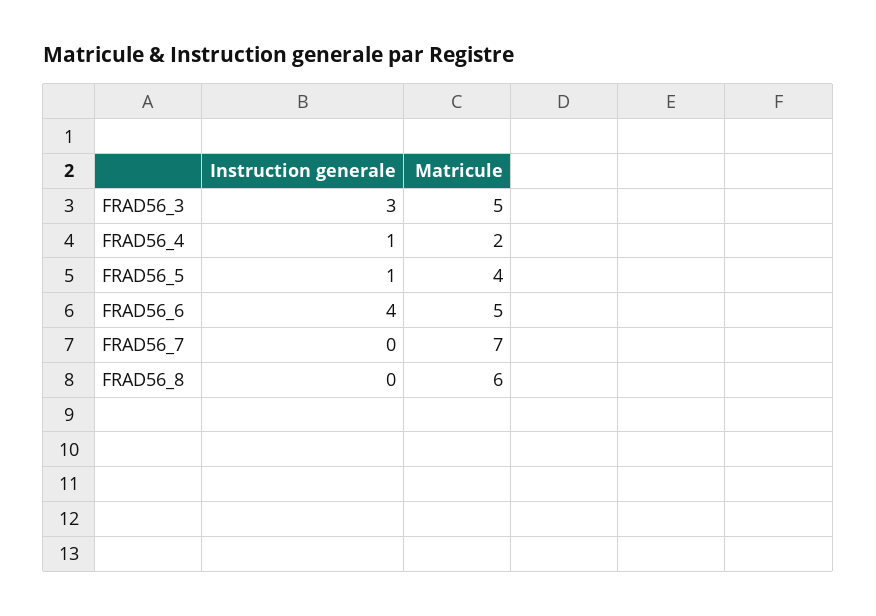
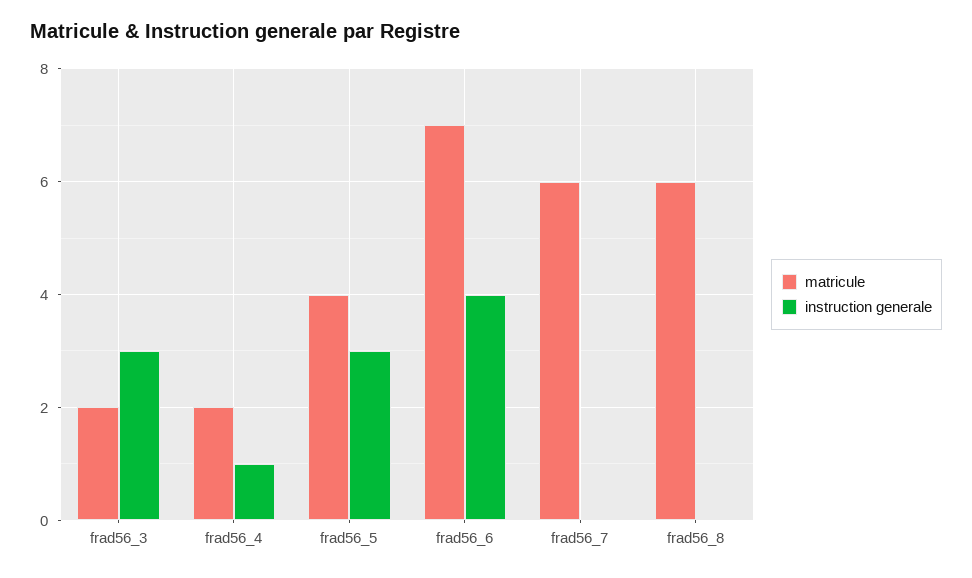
  {
    "Instruction generale": {
      "FRAD56_3": 3,
      "FRAD56_4": 1,
-     "FRAD56_5": 1,
+     "FRAD56_5": 3,
      "FRAD56_6": 4,
      "FRAD56_7": 0,
      "FRAD56_8": 0
    },
    "Matricule": {
-     "FRAD56_3": 5,
+     "FRAD56_3": 2,
      "FRAD56_4": 2,
      "FRAD56_5": 4,
-     "FRAD56_6": 5,
+     "FRAD56_6": 7,
-     "FRAD56_7": 7,
+     "FRAD56_7": 6,
      "FRAD56_8": 6
    }
  }

